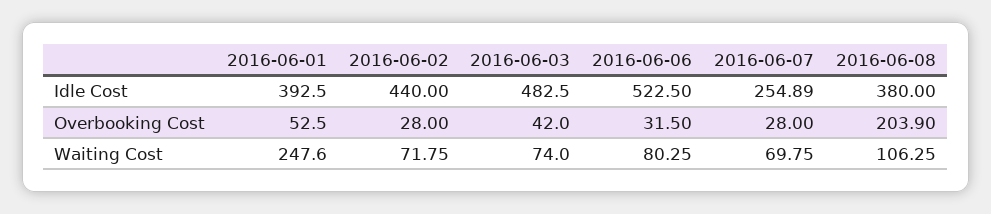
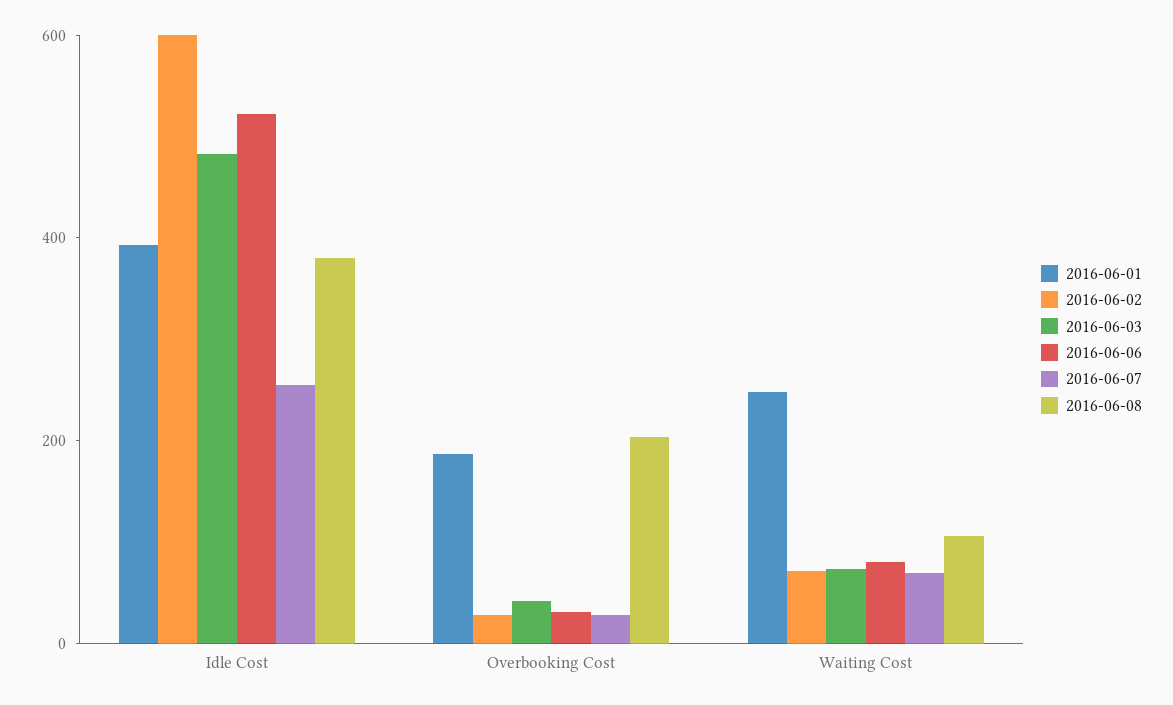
  {
    "2016-06-01": {
      "Idle Cost": 392.5,
-     "Overbooking Cost": 52.5,
+     "Overbooking Cost": 200,
      "Waiting Cost": 247.6
    },
    "2016-06-02": {
-     "Idle Cost": 440,
+     "Idle Cost": 600,
      "Overbooking Cost": 28,
      "Waiting Cost": 71.75
    },
    "2016-06-03": {
      "Idle Cost": 482.5,
      "Overbooking Cost": 42,
      "Waiting Cost": 74
    },
    "2016-06-06": {
      "Idle Cost": 522.5,
      "Overbooking Cost": 31.5,
      "Waiting Cost": 80.25
    },
    "2016-06-07": {
      "Idle Cost": 254.89,
      "Overbooking Cost": 28,
      "Waiting Cost": 69.75
    },
    "2016-06-08": {
      "Idle Cost": 380,
      "Overbooking Cost": 203.9,
      "Waiting Cost": 106.25
    }
  }

